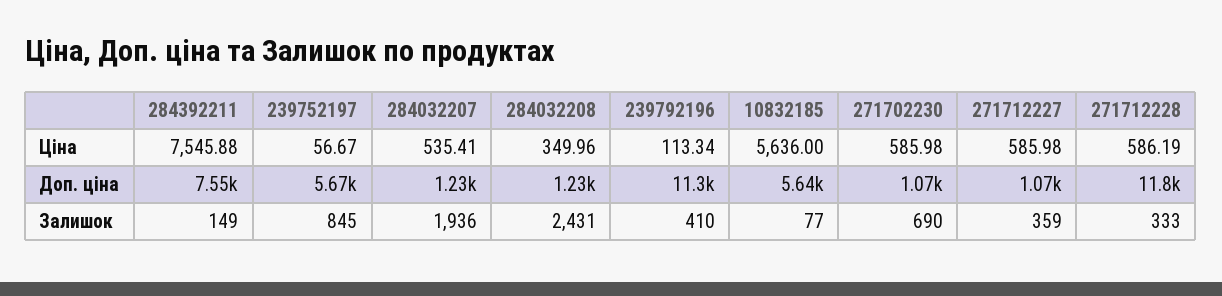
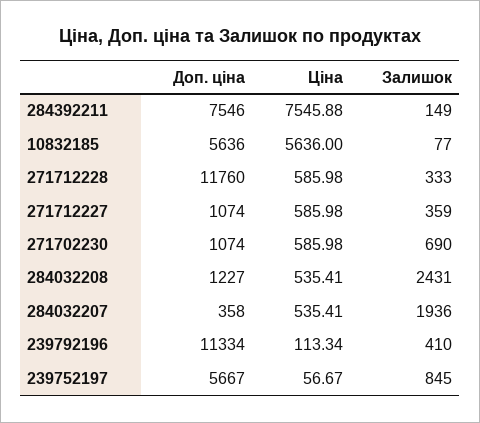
  {
    "284392211": {
      "Ціна": 7545.88,
      "Доп. ціна": 7546,
      "Залишок": 149
    },
    "239752197": {
      "Ціна": 56.67,
      "Доп. ціна": 5667,
      "Залишок": 845
    },
    "284032207": {
      "Ціна": 535.41,
-     "Доп. ціна": 1230,
+     "Доп. ціна": 358,
      "Залишок": 1936
    },
    "284032208": {
-     "Ціна": 349.96,
+     "Ціна": 535.41,
      "Доп. ціна": 1227,
      "Залишок": 2431
    },
    "239792196": {
      "Ціна": 113.34,
      "Доп. ціна": 11334,
      "Залишок": 410
    },
    "10832185": {
      "Ціна": 5636,
      "Доп. ціна": 5636,
      "Залишок": 77
    },
    "271702230": {
      "Ціна": 585.98,
      "Доп. ціна": 1074,
      "Залишок": 690
    },
    "271712227": {
      "Ціна": 585.98,
      "Доп. ціна": 1074,
      "Залишок": 359
    },
    "271712228": {
-     "Ціна": 586.19,
+     "Ціна": 585.98,
      "Доп. ціна": 11760,
      "Залишок": 333
    }
  }

